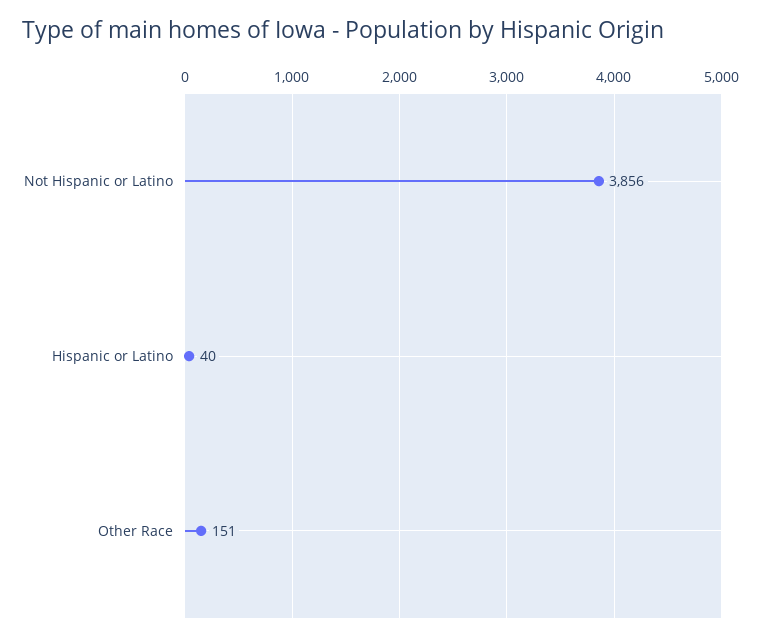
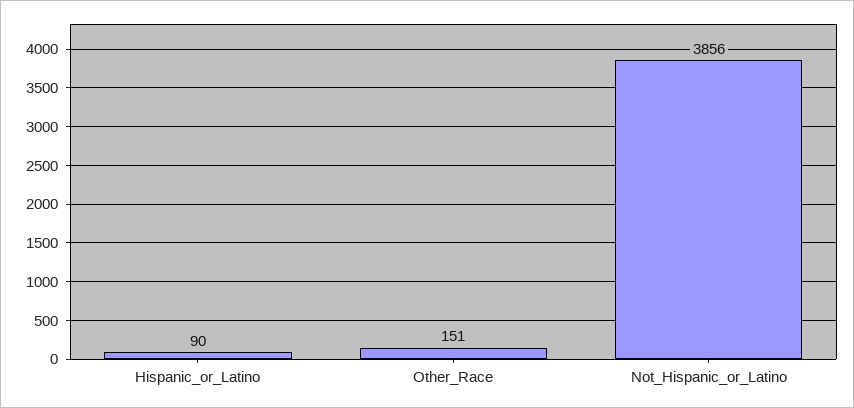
  {
    "Not Hispanic or Latino": 3856,
-   "Hispanic or Latino": 40,
+   "Hispanic or Latino": 90,
    "Other Race": 151
  }

